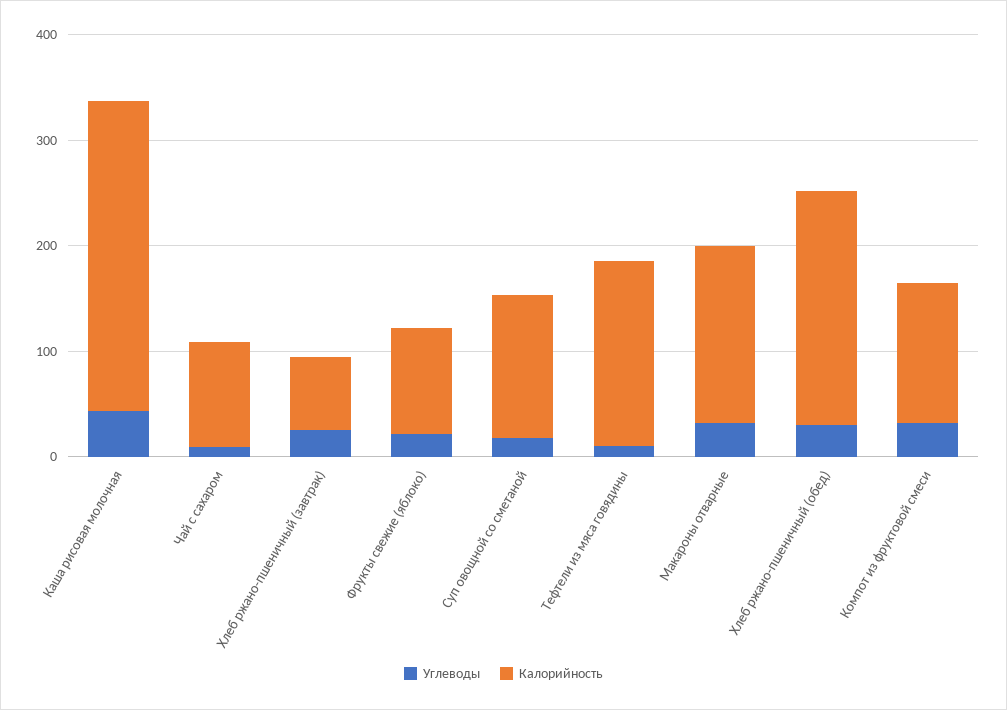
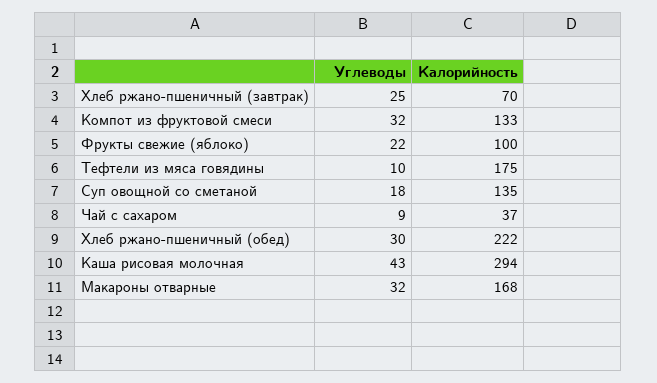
  {
    "Углеводы": {
      "Каша рисовая молочная": 43,
      "Чай с сахаром": 9,
      "Хлеб ржано-пшеничный (завтрак)": 25,
      "Фрукты свежие (яблоко)": 22,
      "Суп овощной со сметаной": 18,
      "Тефтели из мяса говядины": 10,
      "Макароны отварные": 32,
      "Хлеб ржано-пшеничный (обед)": 30,
      "Компот из фруктовой смеси": 32
    },
    "Калорийность": {
      "Каша рисовая молочная": 294,
-     "Чай с сахаром": 100,
+     "Чай с сахаром": 37,
      "Хлеб ржано-пшеничный (завтрак)": 70,
      "Фрукты свежие (яблоко)": 100,
      "Суп овощной со сметаной": 135,
      "Тефтели из мяса говядины": 175,
      "Макароны отварные": 168,
      "Хлеб ржано-пшеничный (обед)": 222,
      "Компот из фруктовой смеси": 133
    }
  }

